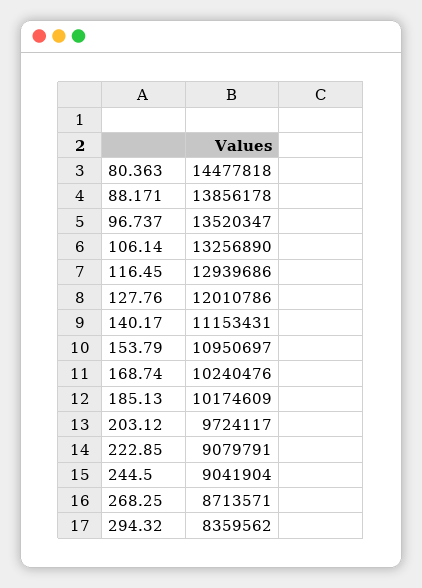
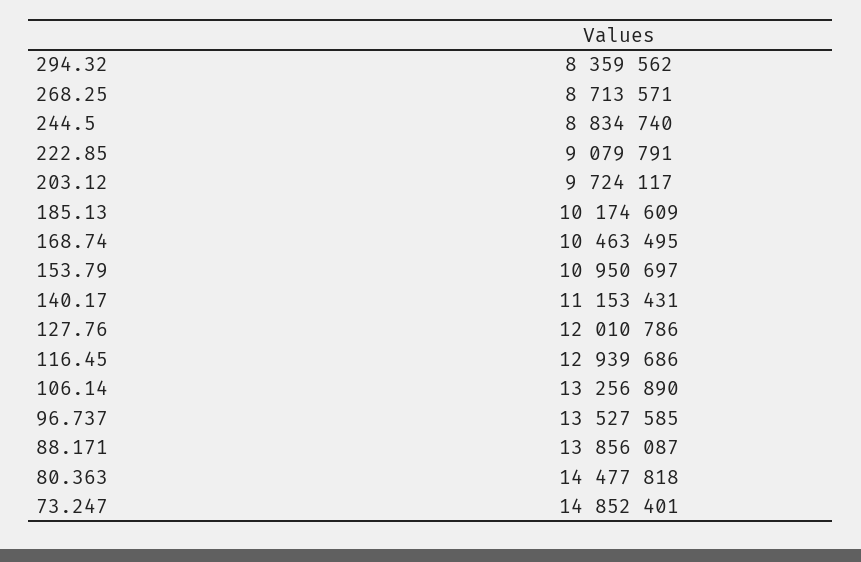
  {
    "80.363": 14477818,
-   "88.171": 13856178,
+   "88.171": 13856087,
-   "96.737": 13520347,
+   "96.737": 13527585,
    "106.14": 13256890,
    "116.45": 12939686,
    "127.76": 12010786,
    "140.17": 11153431,
    "153.79": 10950697,
-   "168.74": 10240476,
+   "168.74": 10463495,
    "185.13": 10174609,
    "203.12": 9724117,
    "222.85": 9079791,
-   "244.5": 9041904,
+   "244.5": 8834740,
    "268.25": 8713571,
-   "294.32": 8359562
+   "294.32": 8359562,
+   "73.247": 14852401
  }

